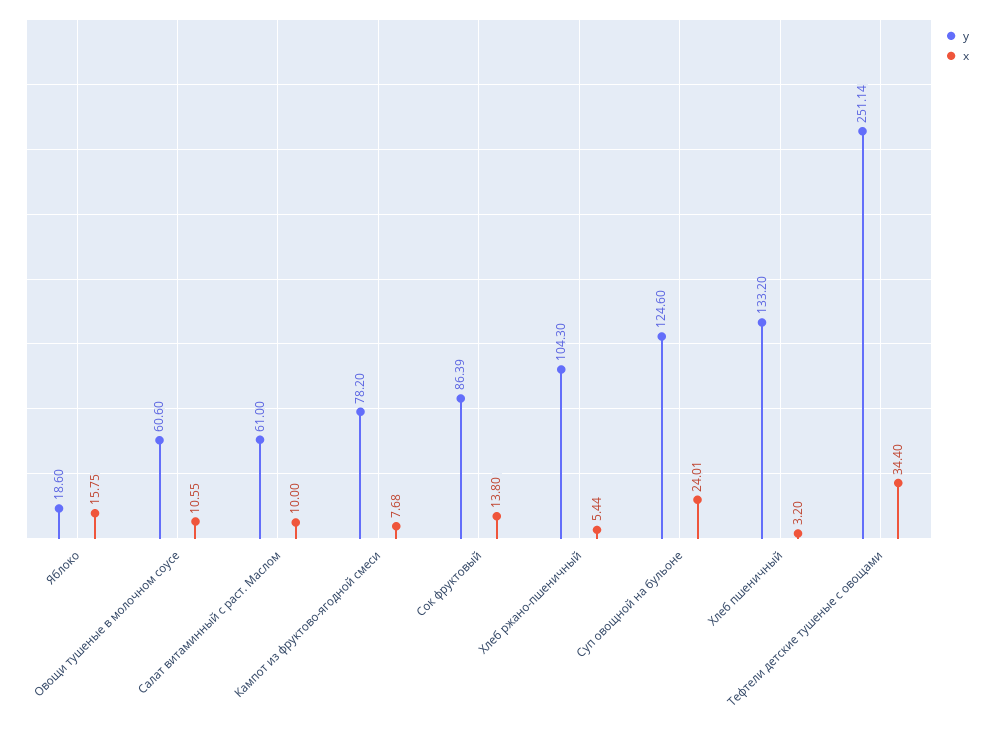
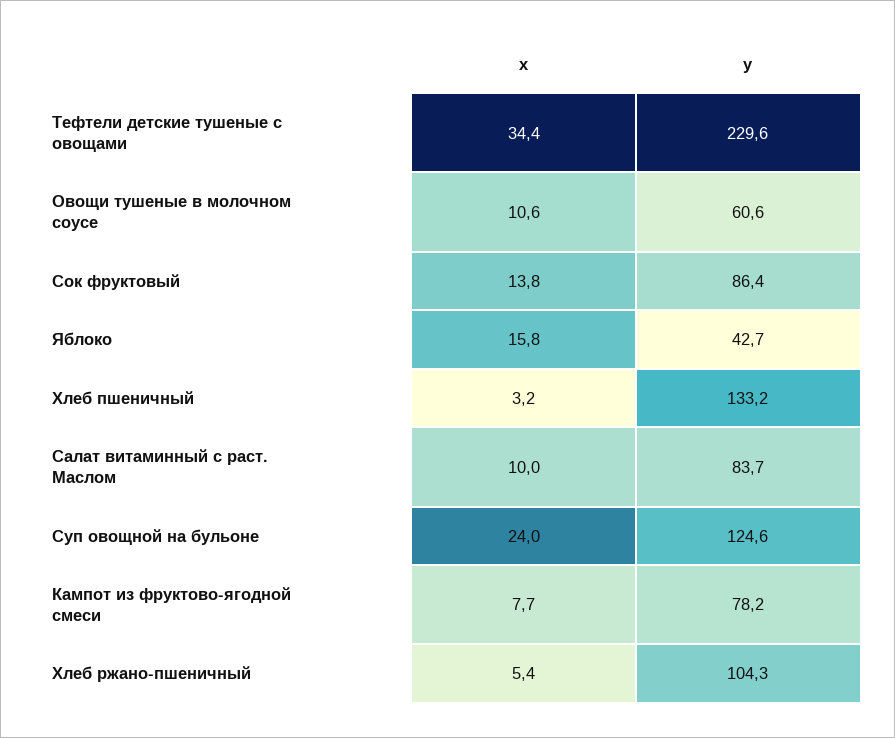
  {
    "y": {
-     "Яблоко": 18.6,
+     "Яблоко": 42.7,
      "Овощи тушеные в молочном соусе": 60.6,
-     "Салат витаминный с раст. Маслом": 61,
+     "Салат витаминный с раст. Маслом": 83.7,
      "Кампот из фруктово-ягодной смеси": 78.2,
      "Сок фруктовый": 86.39,
      "Хлеб ржано-пшеничный": 104.3,
      "Суп овощной на бульоне": 124.6,
      "Хлеб пшеничный": 133.2,
-     "Тефтели детские тушеные с овощами": 251.14
+     "Тефтели детские тушеные с овощами": 229.6
    },
    "x": {
      "Яблоко": 15.75,
      "Овощи тушеные в молочном соусе": 10.55,
      "Салат витаминный с раст. Маслом": 10,
      "Кампот из фруктово-ягодной смеси": 7.68,
      "Сок фруктовый": 13.8,
      "Хлеб ржано-пшеничный": 5.44,
      "Суп овощной на бульоне": 24.01,
      "Хлеб пшеничный": 3.2,
      "Тефтели детские тушеные с овощами": 34.4
    }
  }

